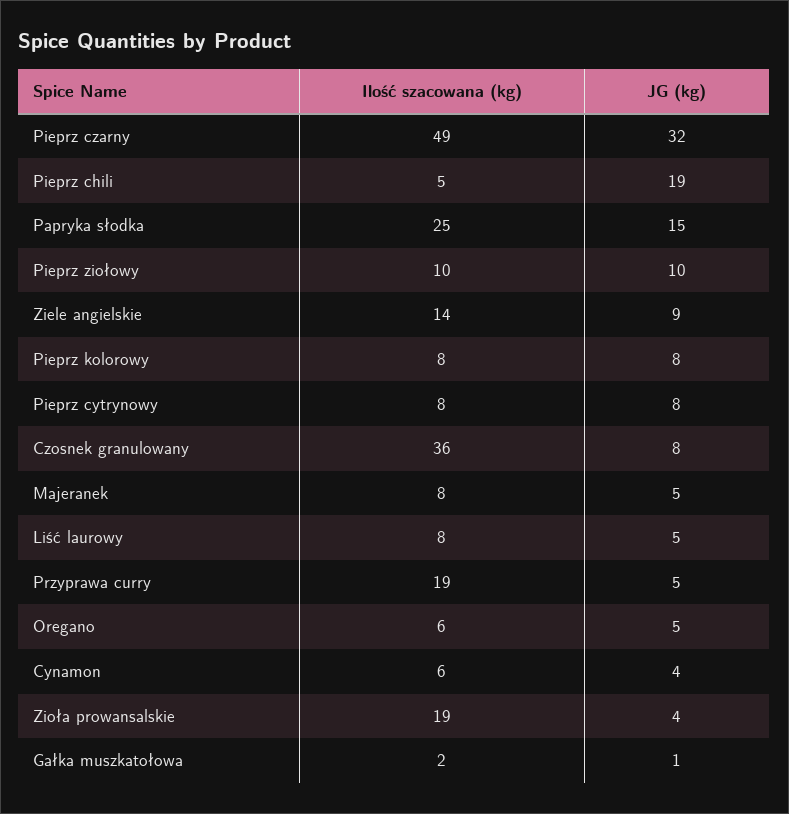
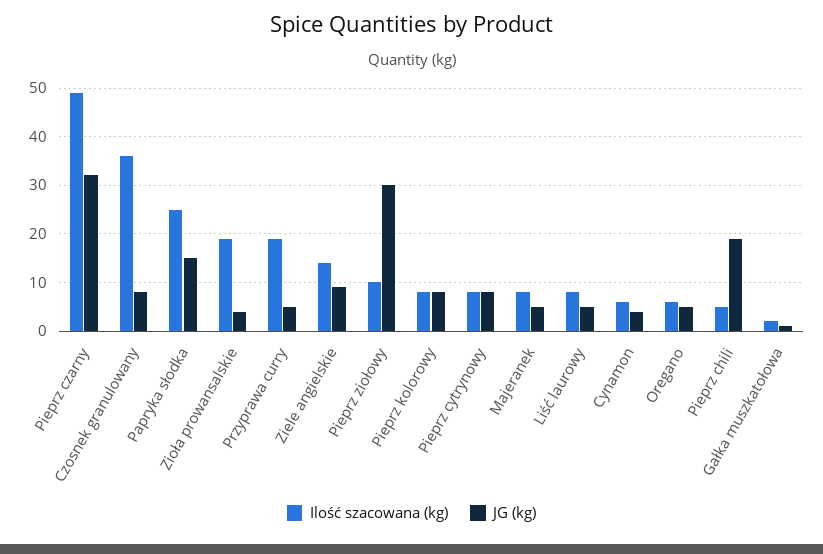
  {
    "Ilość szacowana (kg)": {
      "Pieprz czarny": 49,
      "Pieprz chili": 5,
      "Papryka słodka": 25,
      "Pieprz ziołowy": 10,
      "Ziele angielskie": 14,
      "Pieprz kolorowy": 8,
      "Pieprz cytrynowy": 8,
      "Czosnek granulowany": 36,
      "Majeranek": 8,
      "Liść laurowy": 8,
      "Przyprawa curry": 19,
      "Oregano": 6,
      "Cynamon": 6,
      "Zioła prowansalskie": 19,
      "Gałka muszkatołowa": 2
    },
    "JG (kg)": {
      "Pieprz czarny": 32,
      "Pieprz chili": 19,
      "Papryka słodka": 15,
-     "Pieprz ziołowy": 10,
+     "Pieprz ziołowy": 30,
      "Ziele angielskie": 9,
      "Pieprz kolorowy": 8,
      "Pieprz cytrynowy": 8,
      "Czosnek granulowany": 8,
      "Majeranek": 5,
      "Liść laurowy": 5,
      "Przyprawa curry": 5,
      "Oregano": 5,
      "Cynamon": 4,
      "Zioła prowansalskie": 4,
      "Gałka muszkatołowa": 1
    }
  }

